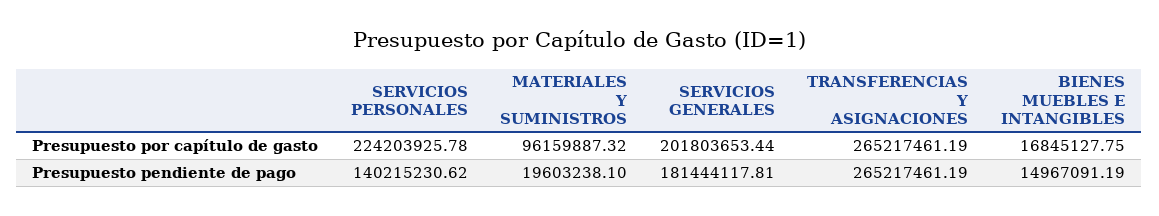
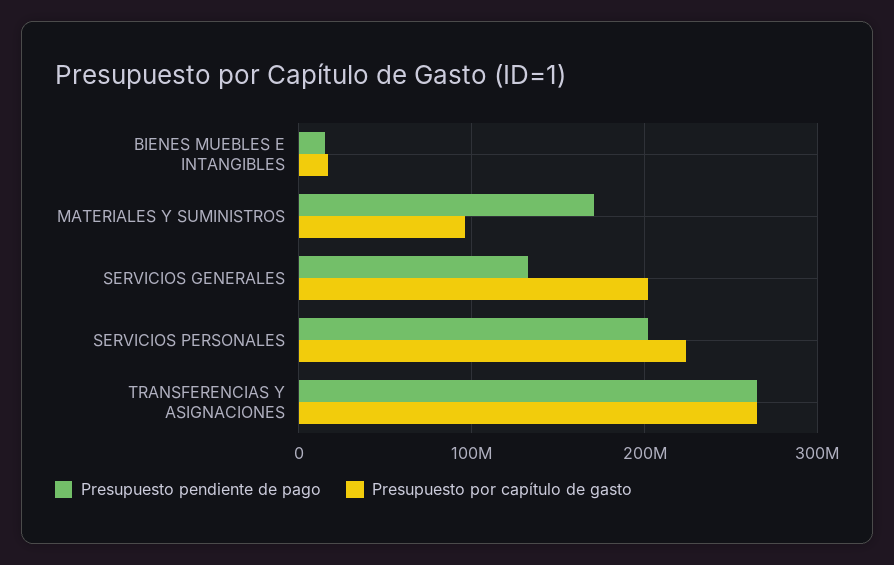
  {
    "Presupuesto por capítulo de gasto": {
      "SERVICIOS PERSONALES": 224203925.78,
      "MATERIALES Y SUMINISTROS": 96159887.32,
      "SERVICIOS GENERALES": 201803653.44,
      "TRANSFERENCIAS Y ASIGNACIONES": 265217461.19,
      "BIENES MUEBLES E INTANGIBLES": 16845127.75
    },
    "Presupuesto pendiente de pago": {
-     "SERVICIOS PERSONALES": 140215230.62,
+     "SERVICIOS PERSONALES": 200000000,
-     "MATERIALES Y SUMINISTROS": 19603238.1,
+     "MATERIALES Y SUMINISTROS": 170000000,
-     "SERVICIOS GENERALES": 181444117.81,
+     "SERVICIOS GENERALES": 130000000,
      "TRANSFERENCIAS Y ASIGNACIONES": 265217461.19,
      "BIENES MUEBLES E INTANGIBLES": 14967091.19
    }
  }

